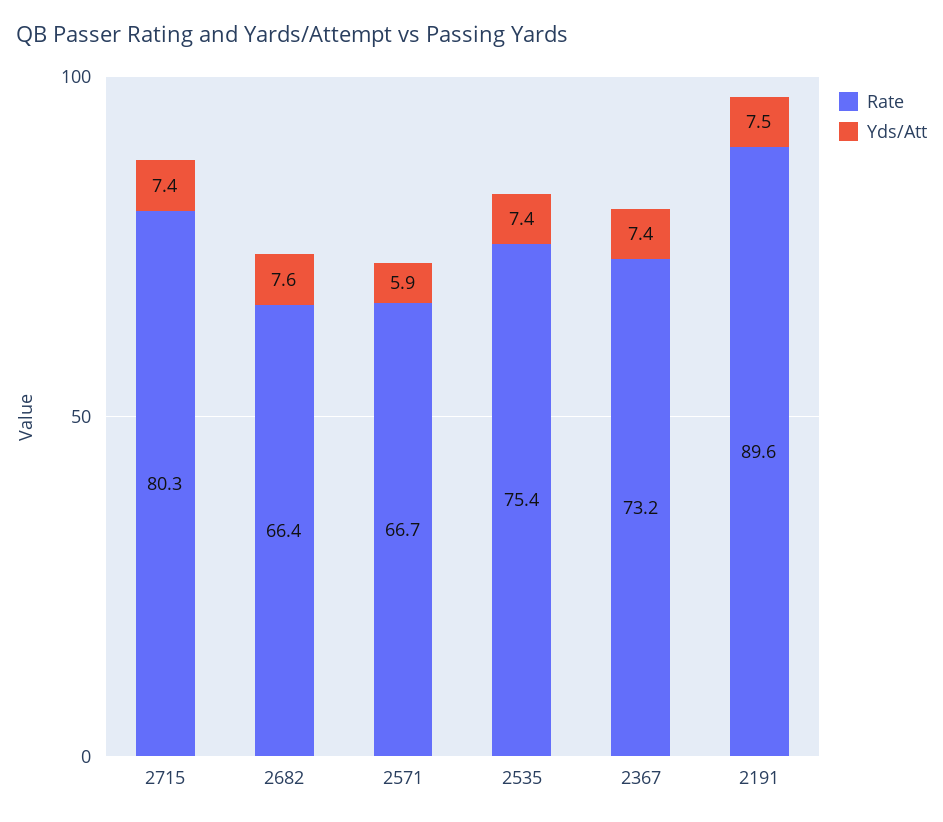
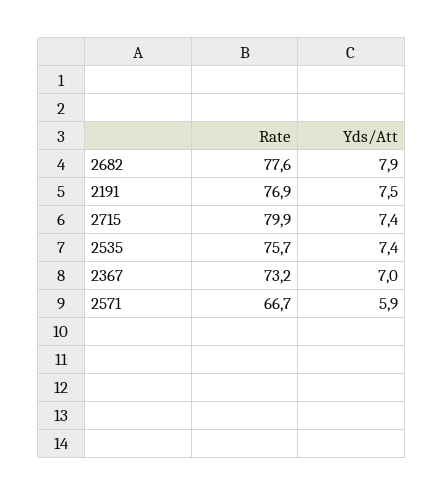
  {
    "Rate": {
-     "2715": 80.3,
+     "2715": 79.9,
-     "2682": 66.4,
+     "2682": 77.6,
      "2571": 66.7,
-     "2535": 75.4,
+     "2535": 75.7,
      "2367": 73.2,
-     "2191": 89.6
+     "2191": 76.9
    },
    "Yds/Att": {
      "2715": 7.4,
-     "2682": 7.6,
+     "2682": 7.9,
      "2571": 5.9,
      "2535": 7.4,
-     "2367": 7.4,
+     "2367": 7,
      "2191": 7.5
    }
  }

